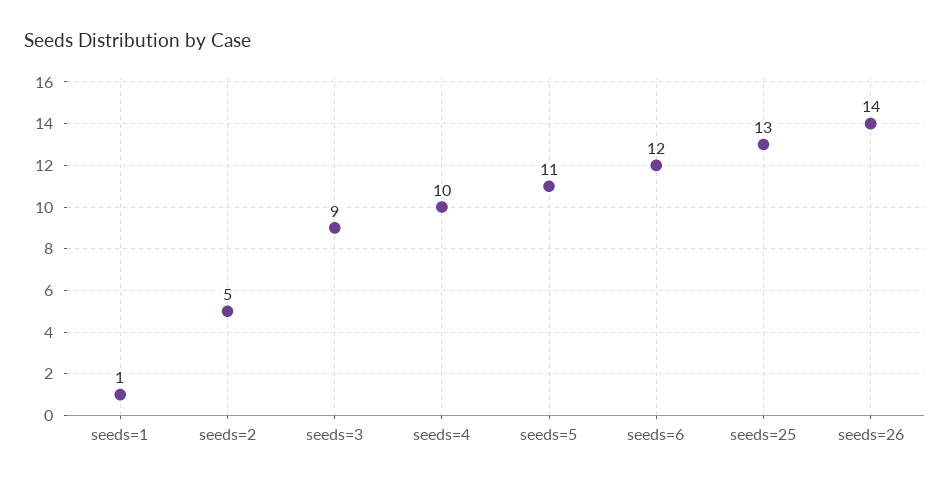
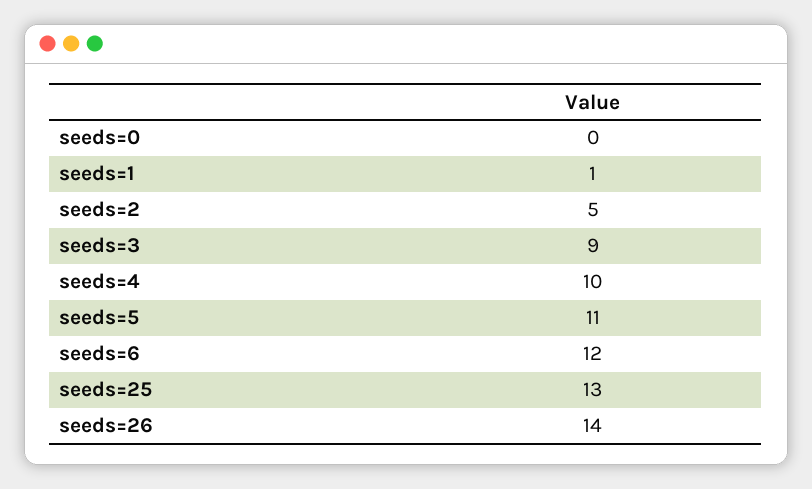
  {
    "seeds=1": 1,
    "seeds=2": 5,
    "seeds=3": 9,
    "seeds=4": 10,
    "seeds=5": 11,
    "seeds=6": 12,
    "seeds=25": 13,
-   "seeds=26": 14
+   "seeds=26": 14,
+   "seeds=0": 0
  }

